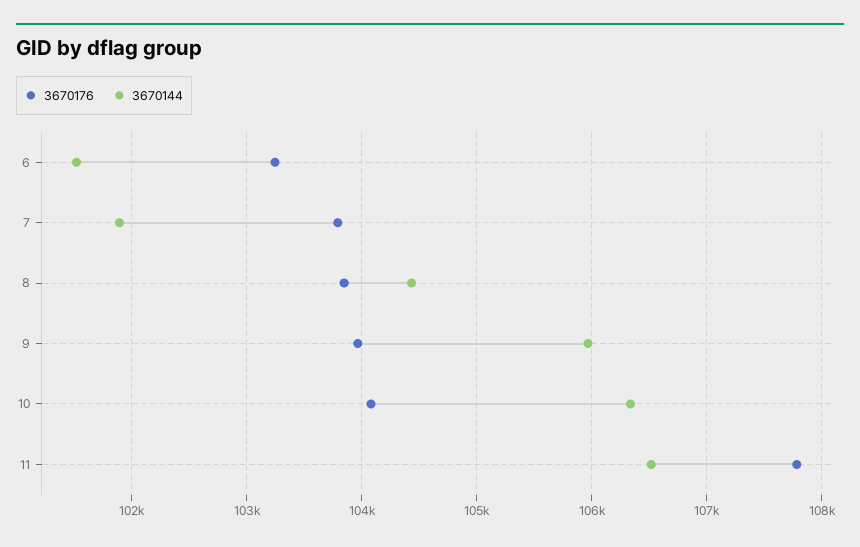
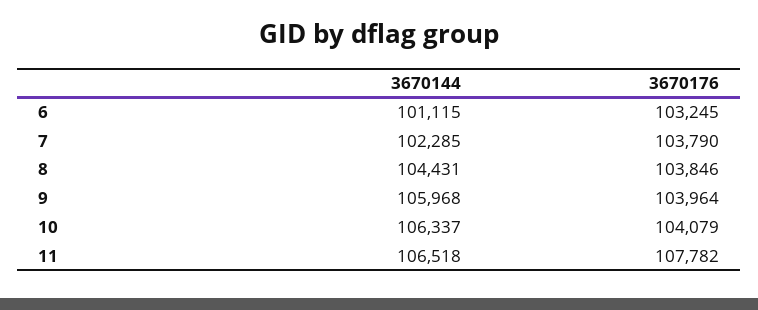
  {
    "3670176": {
      "6": 103245,
      "7": 103790,
      "8": 103846,
      "9": 103964,
      "10": 104079,
      "11": 107782
    },
    "3670144": {
-     "6": 101500,
+     "6": 101115,
-     "7": 101900,
+     "7": 102285,
      "8": 104431,
      "9": 105968,
      "10": 106337,
      "11": 106518
    }
  }

